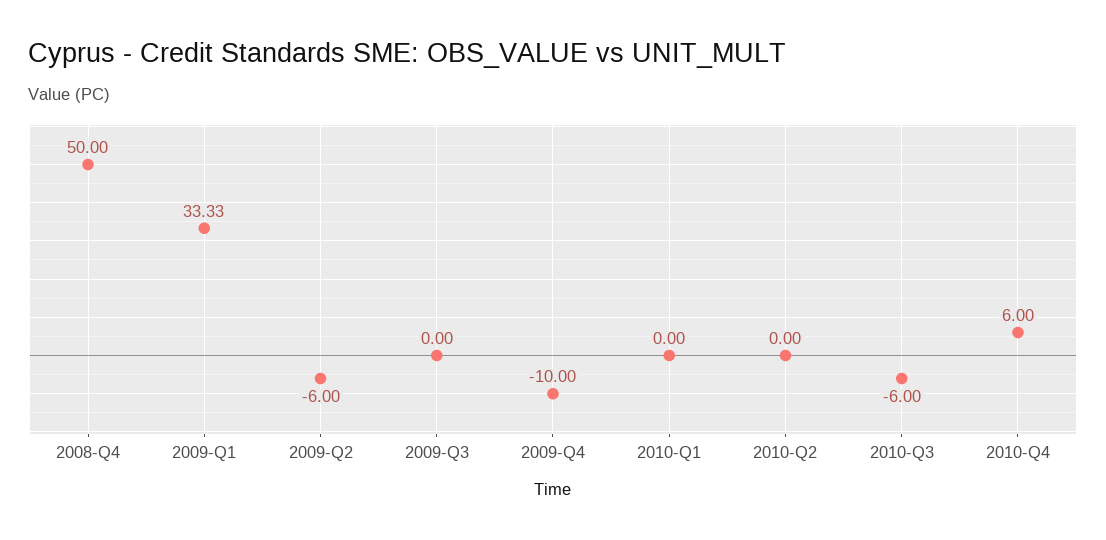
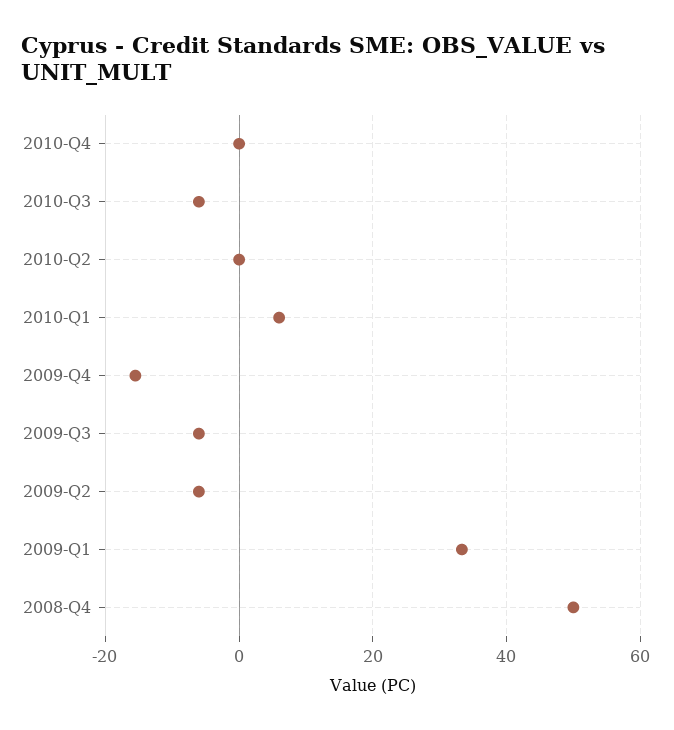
  {
    "2008-Q4": 50,
    "2009-Q1": 33.33,
    "2009-Q2": -6,
-   "2009-Q3": 0,
+   "2009-Q3": -6,
-   "2009-Q4": -10,
+   "2009-Q4": -16,
-   "2010-Q1": 0,
+   "2010-Q1": 6,
    "2010-Q2": 0,
    "2010-Q3": -6,
-   "2010-Q4": 6
+   "2010-Q4": 0
  }

